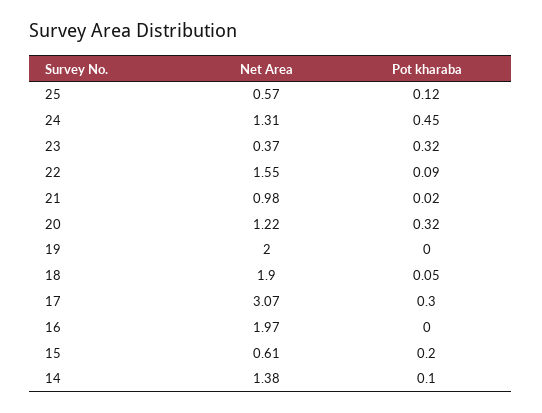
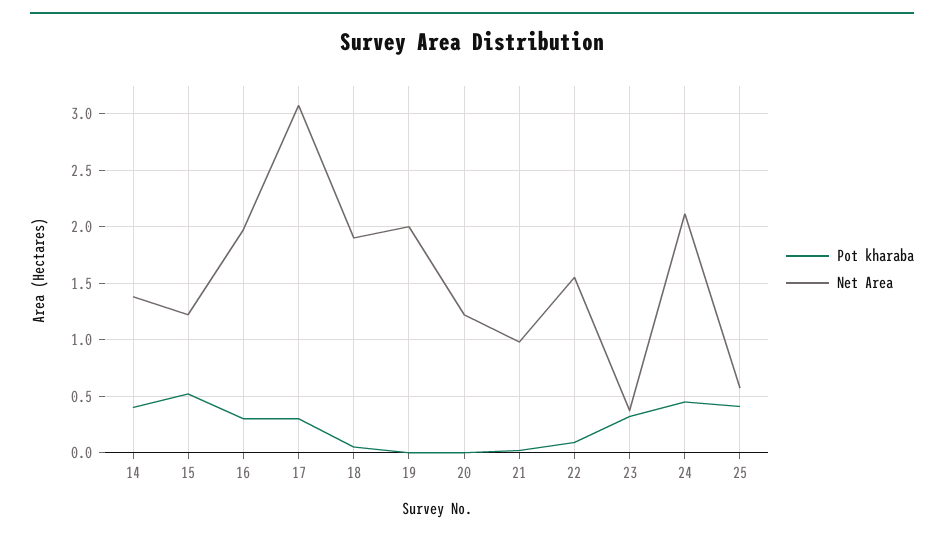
  {
    "Net Area": {
      "25": 0.57,
-     "24": 1.31,
+     "24": 2.1,
      "23": 0.37,
      "22": 1.55,
      "21": 0.98,
      "20": 1.22,
      "19": 2,
      "18": 1.9,
      "17": 3.07,
      "16": 1.97,
-     "15": 0.61,
+     "15": 1.2,
      "14": 1.38
    },
    "Pot kharaba": {
-     "25": 0.12,
+     "25": 0.4,
      "24": 0.45,
      "23": 0.32,
      "22": 0.09,
      "21": 0.02,
-     "20": 0.32,
+     "20": 0,
      "19": 0,
      "18": 0.05,
      "17": 0.3,
-     "16": 0,
+     "16": 0.3,
-     "15": 0.2,
+     "15": 0.5,
-     "14": 0.1
+     "14": 0.4
    }
  }

